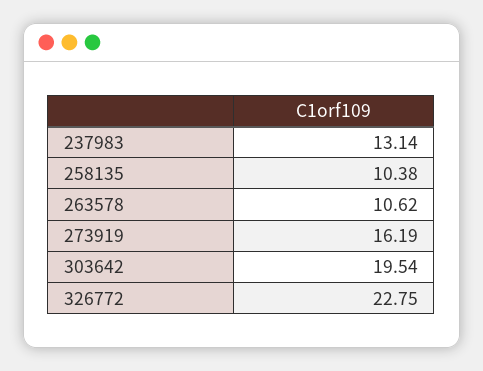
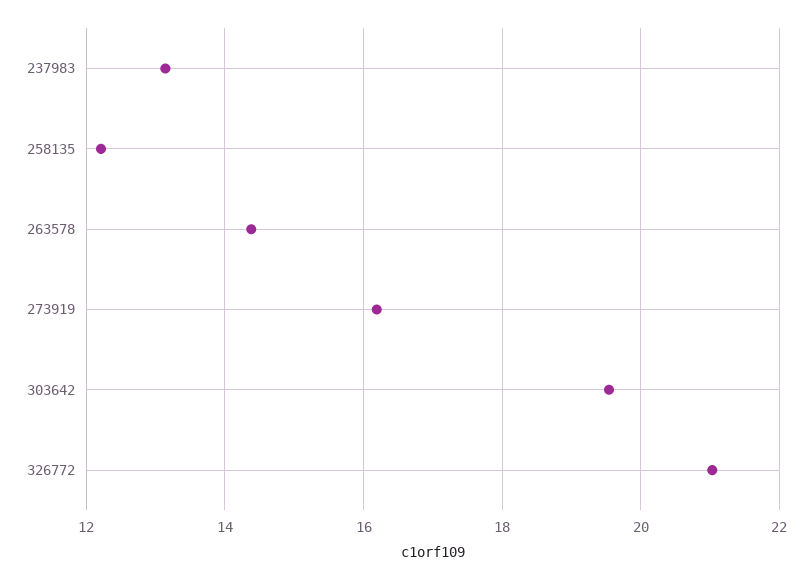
  {
    "237983": 13.14,
-   "258135": 10.38,
+   "258135": 12.2,
-   "263578": 10.62,
+   "263578": 14.4,
    "273919": 16.19,
    "303642": 19.54,
-   "326772": 22.75
+   "326772": 21
  }

